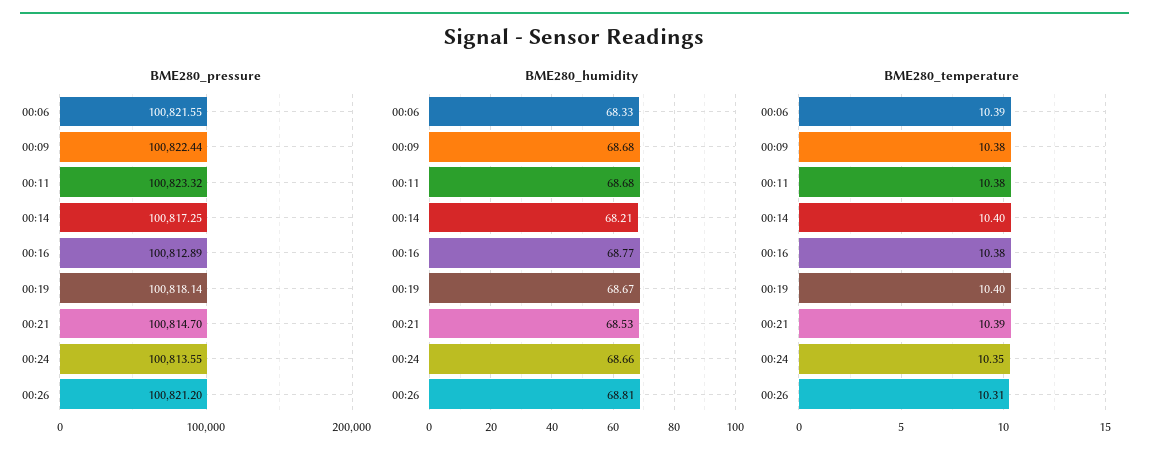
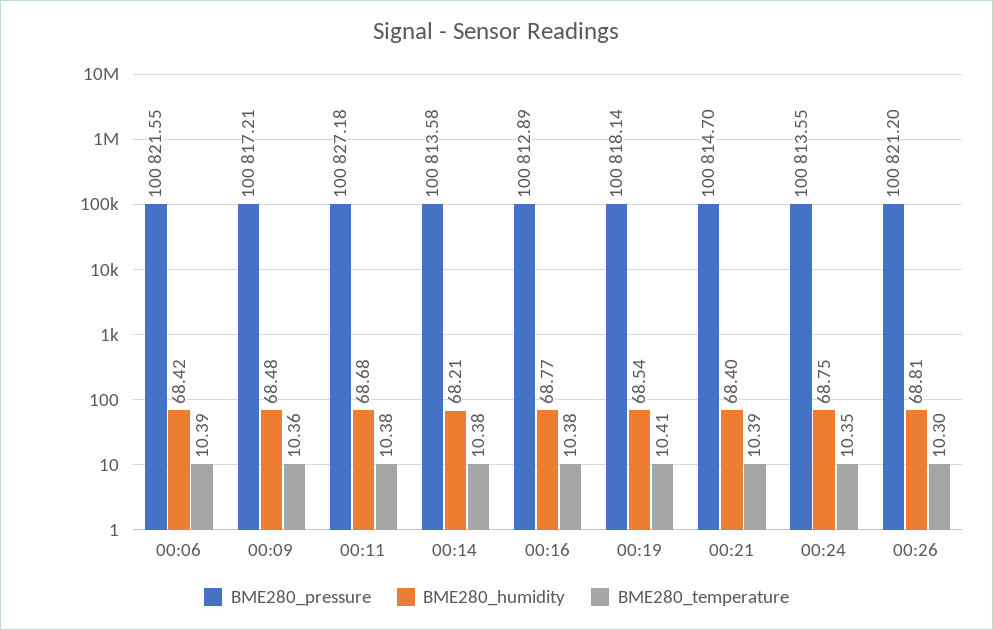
  {
    "BME280_pressure": {
      "00:06": 100821.55,
-     "00:09": 100822.44,
+     "00:09": 100817.21,
-     "00:11": 100823.32,
+     "00:11": 100827.18,
-     "00:14": 100817.25,
+     "00:14": 100813.58,
      "00:16": 100812.89,
      "00:19": 100818.14,
      "00:21": 100814.7,
      "00:24": 100813.55,
      "00:26": 100821.2
    },
    "BME280_humidity": {
-     "00:06": 68.33,
+     "00:06": 68.42,
-     "00:09": 68.68,
+     "00:09": 68.48,
      "00:11": 68.68,
      "00:14": 68.21,
      "00:16": 68.77,
-     "00:19": 68.67,
+     "00:19": 68.54,
-     "00:21": 68.53,
+     "00:21": 68.4,
-     "00:24": 68.66,
+     "00:24": 68.75,
      "00:26": 68.81
    },
    "BME280_temperature": {
      "00:06": 10.39,
-     "00:09": 10.38,
+     "00:09": 10.36,
      "00:11": 10.38,
-     "00:14": 10.4,
+     "00:14": 10.38,
      "00:16": 10.38,
-     "00:19": 10.4,
+     "00:19": 10.41,
      "00:21": 10.39,
      "00:24": 10.35,
-     "00:26": 10.31
+     "00:26": 10.3
    }
  }

